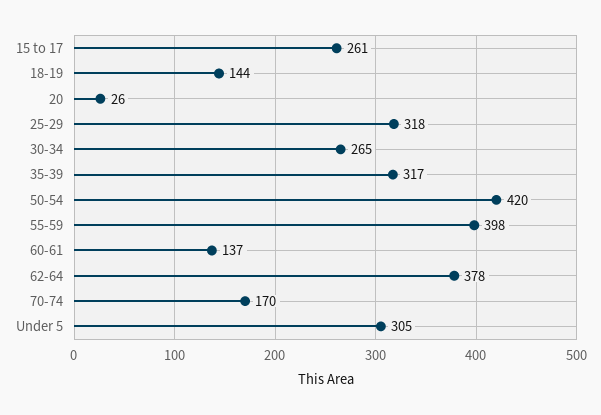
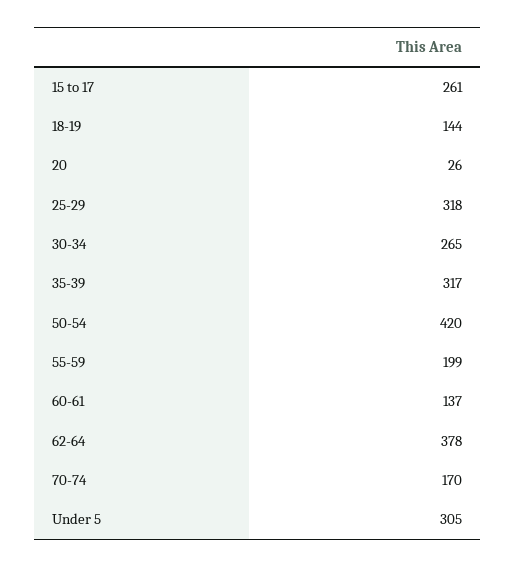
  {
    "15 to 17": 261,
    "18-19": 144,
    "20": 26,
    "25-29": 318,
    "30-34": 265,
    "35-39": 317,
    "50-54": 420,
-   "55-59": 398,
+   "55-59": 199,
    "60-61": 137,
    "62-64": 378,
    "70-74": 170,
    "Under 5": 305
  }

